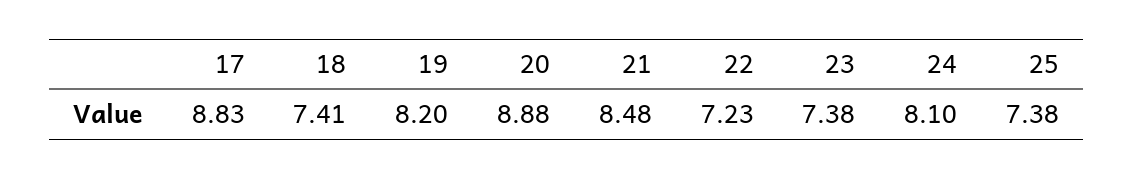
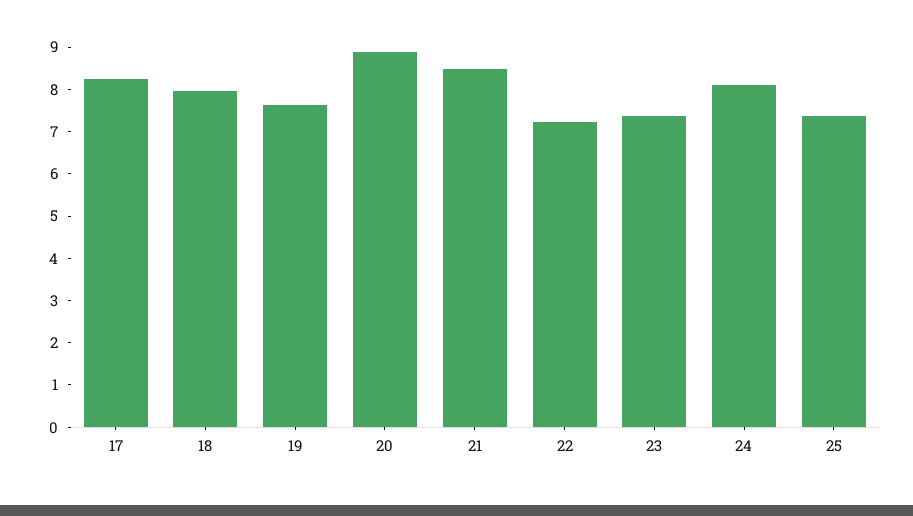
  {
-   "17": 8.83,
+   "17": 8.2,
-   "18": 7.41,
+   "18": 8,
-   "19": 8.2,
+   "19": 7.6,
    "20": 8.88,
    "21": 8.48,
    "22": 7.23,
    "23": 7.38,
    "24": 8.1,
    "25": 7.38
  }

